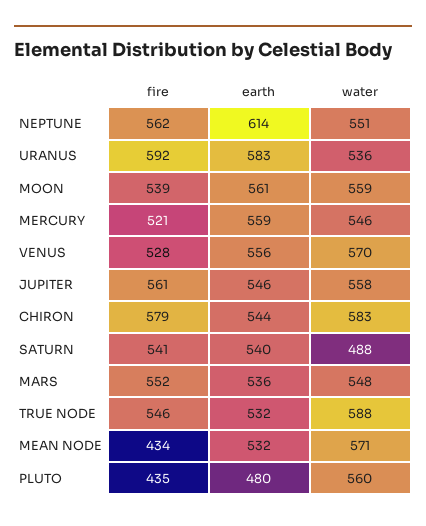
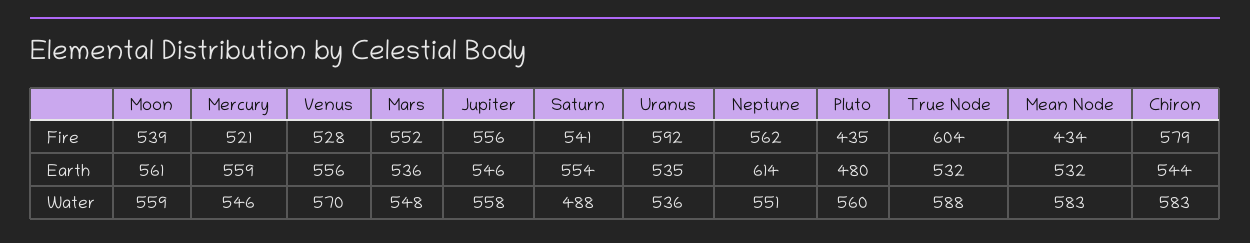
  {
    "fire": {
      "NEPTUNE": 562,
      "URANUS": 592,
      "MOON": 539,
      "MERCURY": 521,
      "VENUS": 528,
-     "JUPITER": 561,
+     "JUPITER": 556,
      "CHIRON": 579,
      "SATURN": 541,
      "MARS": 552,
-     "TRUE NODE": 546,
+     "TRUE NODE": 604,
      "MEAN NODE": 434,
      "PLUTO": 435
    },
    "earth": {
      "NEPTUNE": 614,
-     "URANUS": 583,
+     "URANUS": 535,
      "MOON": 561,
      "MERCURY": 559,
      "VENUS": 556,
      "JUPITER": 546,
      "CHIRON": 544,
-     "SATURN": 540,
+     "SATURN": 554,
      "MARS": 536,
      "TRUE NODE": 532,
      "MEAN NODE": 532,
      "PLUTO": 480
    },
    "water": {
      "NEPTUNE": 551,
      "URANUS": 536,
      "MOON": 559,
      "MERCURY": 546,
      "VENUS": 570,
      "JUPITER": 558,
      "CHIRON": 583,
      "SATURN": 488,
      "MARS": 548,
      "TRUE NODE": 588,
-     "MEAN NODE": 571,
+     "MEAN NODE": 583,
      "PLUTO": 560
    }
  }

